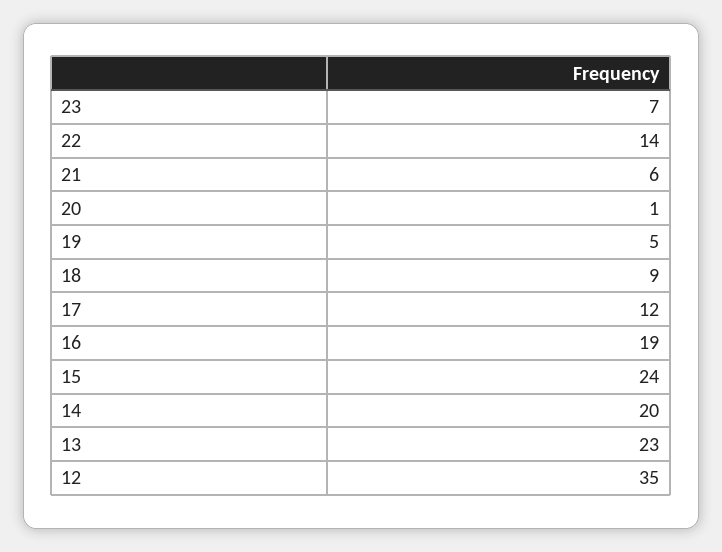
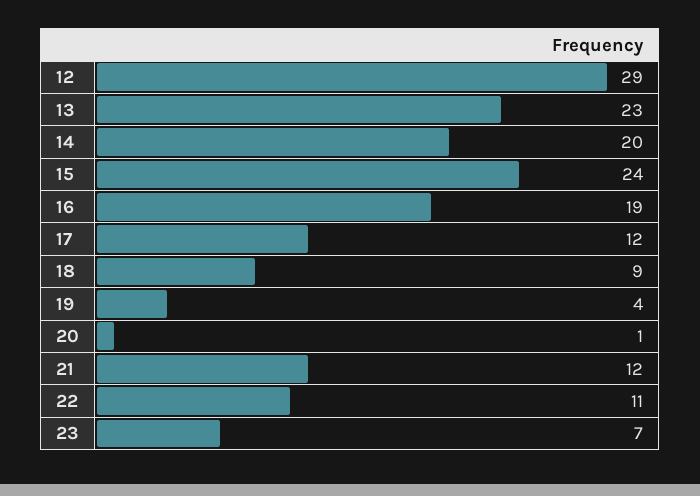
  {
    "23": 7,
-   "22": 14,
+   "22": 11,
-   "21": 6,
+   "21": 12,
    "20": 1,
-   "19": 5,
+   "19": 4,
    "18": 9,
    "17": 12,
    "16": 19,
    "15": 24,
    "14": 20,
    "13": 23,
-   "12": 35
+   "12": 29
  }

